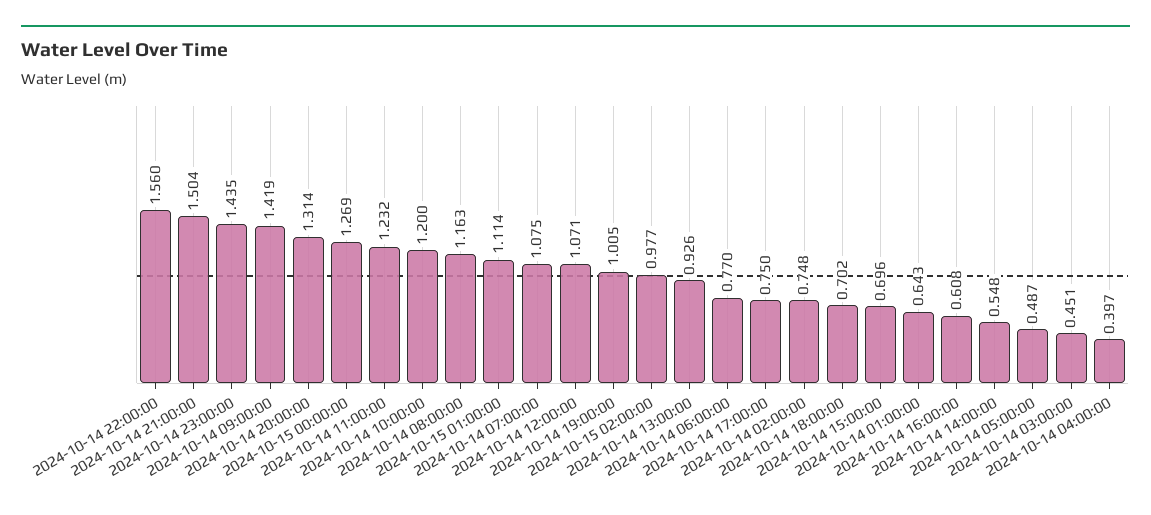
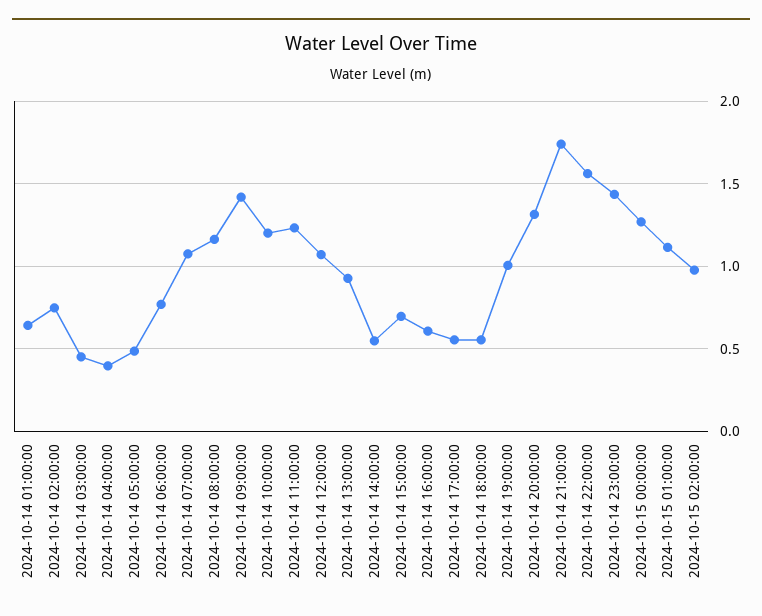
  {
    "2024-10-14 22:00:00": 1.56,
-   "2024-10-14 21:00:00": 1.504,
+   "2024-10-14 21:00:00": 1.75,
    "2024-10-14 23:00:00": 1.435,
    "2024-10-14 09:00:00": 1.419,
    "2024-10-14 20:00:00": 1.314,
    "2024-10-15 00:00:00": 1.269,
    "2024-10-14 11:00:00": 1.232,
    "2024-10-14 10:00:00": 1.2,
    "2024-10-14 08:00:00": 1.163,
    "2024-10-15 01:00:00": 1.114,
    "2024-10-14 07:00:00": 1.075,
    "2024-10-14 12:00:00": 1.071,
    "2024-10-14 19:00:00": 1.005,
    "2024-10-15 02:00:00": 0.977,
    "2024-10-14 13:00:00": 0.926,
    "2024-10-14 06:00:00": 0.77,
-   "2024-10-14 17:00:00": 0.75,
+   "2024-10-14 17:00:00": 0.55,
    "2024-10-14 02:00:00": 0.748,
-   "2024-10-14 18:00:00": 0.702,
+   "2024-10-14 18:00:00": 0.55,
    "2024-10-14 15:00:00": 0.696,
    "2024-10-14 01:00:00": 0.643,
    "2024-10-14 16:00:00": 0.608,
    "2024-10-14 14:00:00": 0.548,
    "2024-10-14 05:00:00": 0.487,
    "2024-10-14 03:00:00": 0.451,
    "2024-10-14 04:00:00": 0.397
  }

